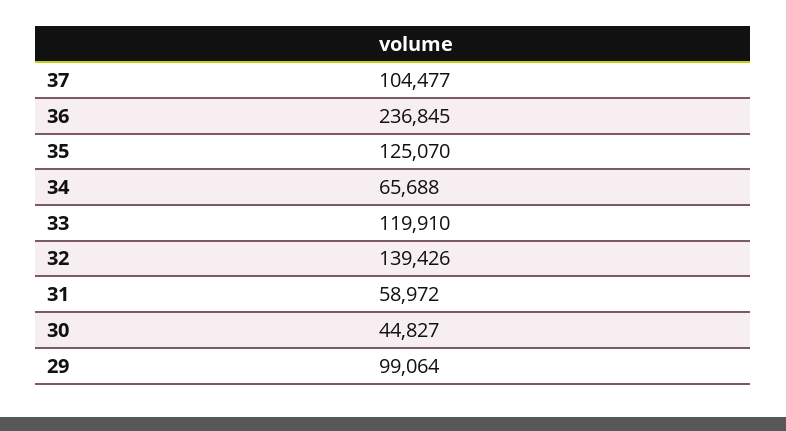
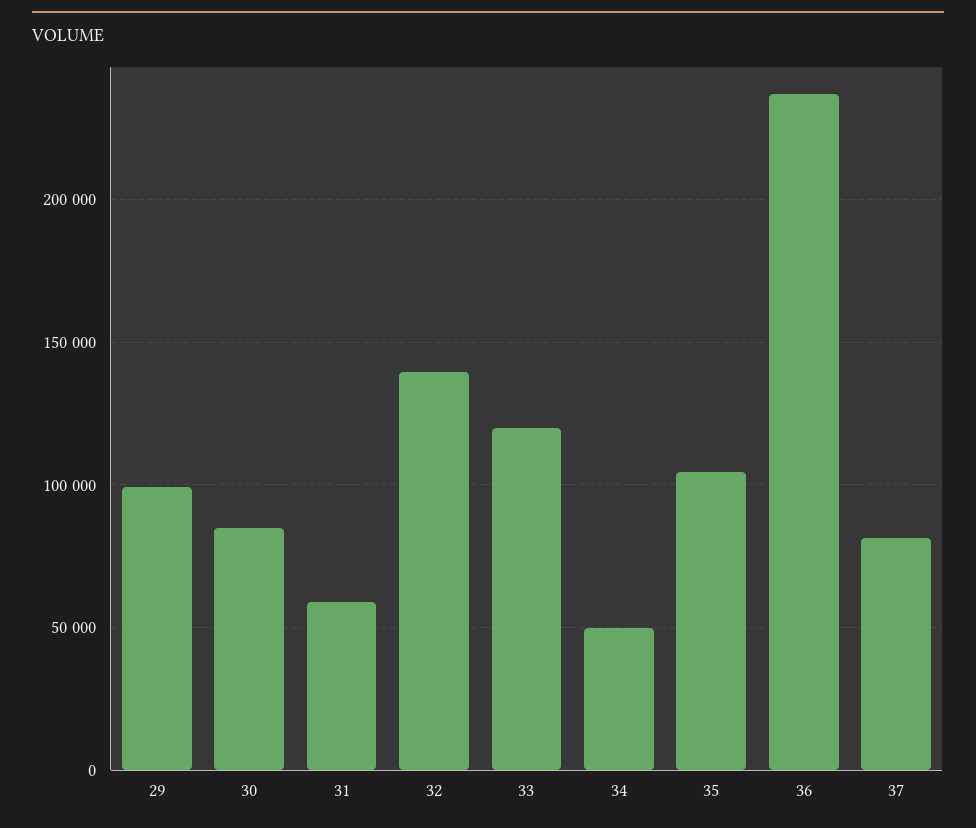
  {
-   "37": 104477,
+   "37": 80000,
    "36": 236845,
-   "35": 125070,
+   "35": 105000,
-   "34": 65688,
+   "34": 50000,
    "33": 119910,
    "32": 139426,
    "31": 58972,
-   "30": 44827,
+   "30": 85000,
    "29": 99064
  }

